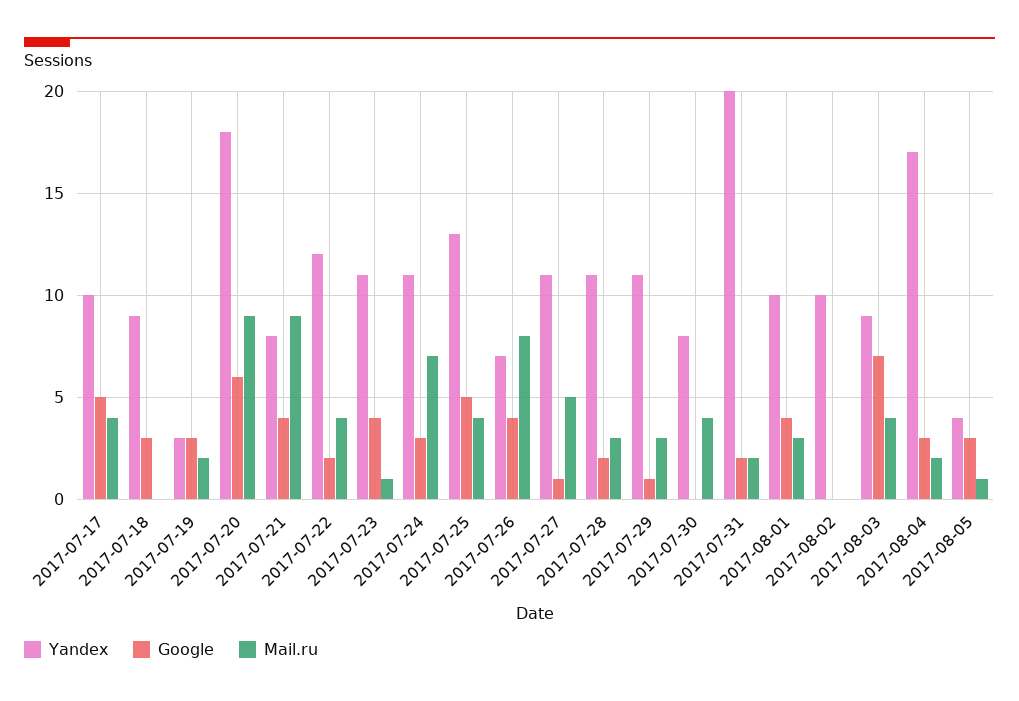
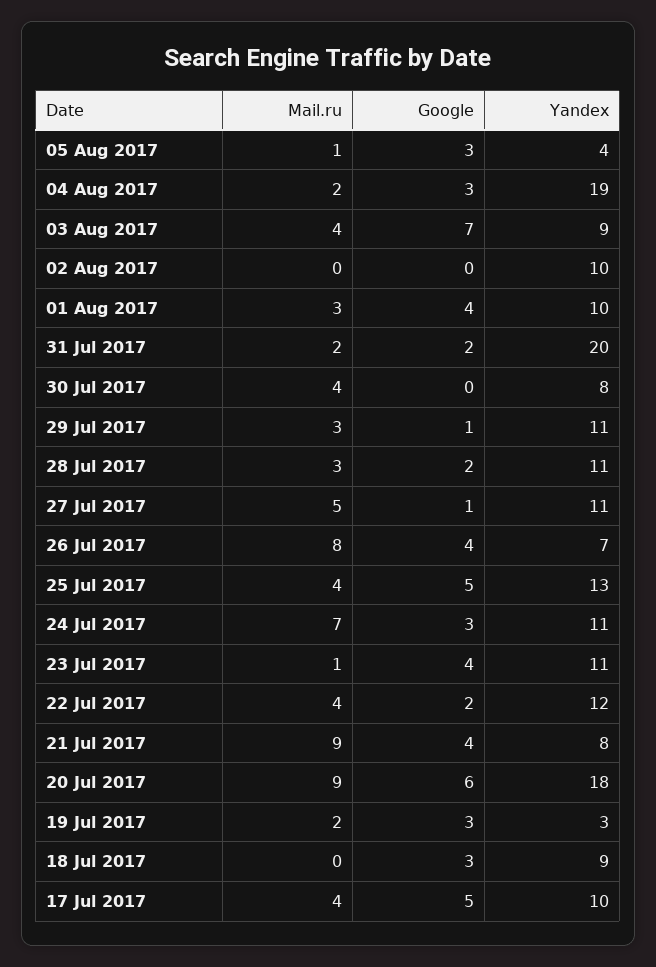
  {
    "Yandex": {
      "2017-07-17": 10,
      "2017-07-18": 9,
      "2017-07-19": 3,
      "2017-07-20": 18,
      "2017-07-21": 8,
      "2017-07-22": 12,
      "2017-07-23": 11,
      "2017-07-24": 11,
      "2017-07-25": 13,
      "2017-07-26": 7,
      "2017-07-27": 11,
      "2017-07-28": 11,
      "2017-07-29": 11,
      "2017-07-30": 8,
      "2017-07-31": 20,
      "2017-08-01": 10,
      "2017-08-02": 10,
      "2017-08-03": 9,
-     "2017-08-04": 17,
+     "2017-08-04": 19,
      "2017-08-05": 4
    },
    "Google": {
      "2017-07-17": 5,
      "2017-07-18": 3,
      "2017-07-19": 3,
      "2017-07-20": 6,
      "2017-07-21": 4,
      "2017-07-22": 2,
      "2017-07-23": 4,
      "2017-07-24": 3,
      "2017-07-25": 5,
      "2017-07-26": 4,
      "2017-07-27": 1,
      "2017-07-28": 2,
      "2017-07-29": 1,
      "2017-07-30": 0,
      "2017-07-31": 2,
      "2017-08-01": 4,
      "2017-08-02": 0,
      "2017-08-03": 7,
      "2017-08-04": 3,
      "2017-08-05": 3
    },
    "Mail.ru": {
      "2017-07-17": 4,
      "2017-07-18": 0,
      "2017-07-19": 2,
      "2017-07-20": 9,
      "2017-07-21": 9,
      "2017-07-22": 4,
      "2017-07-23": 1,
      "2017-07-24": 7,
      "2017-07-25": 4,
      "2017-07-26": 8,
      "2017-07-27": 5,
      "2017-07-28": 3,
      "2017-07-29": 3,
      "2017-07-30": 4,
      "2017-07-31": 2,
      "2017-08-01": 3,
      "2017-08-02": 0,
      "2017-08-03": 4,
      "2017-08-04": 2,
      "2017-08-05": 1
    }
  }

